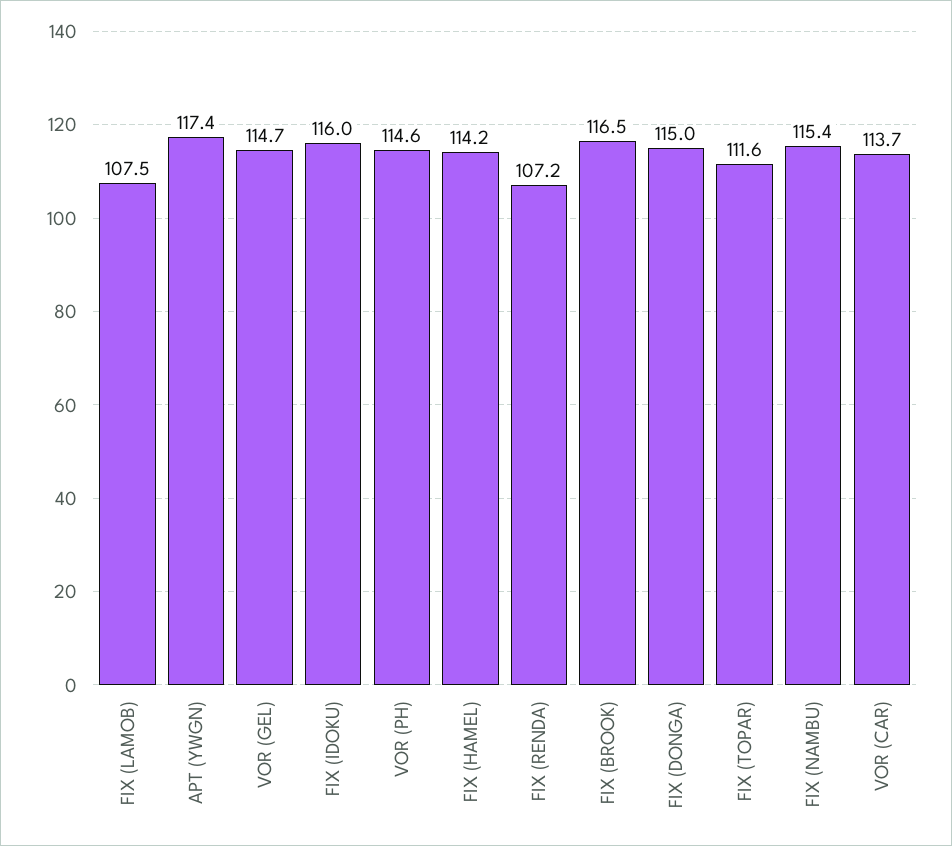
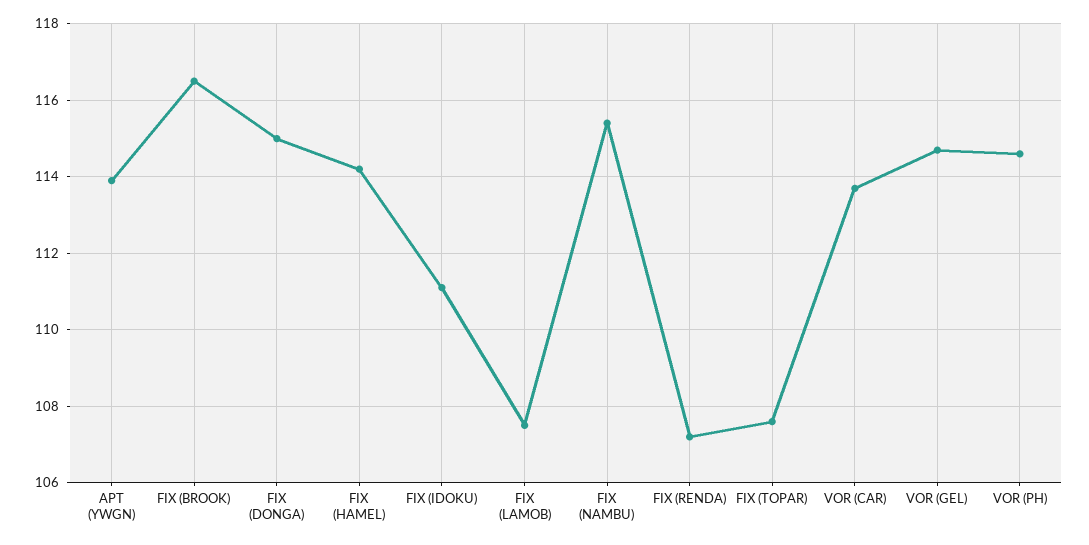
  {
    "FIX (LAMOB)": 107.5,
-   "APT (YWGN)": 117.4,
+   "APT (YWGN)": 114,
    "VOR (GEL)": 114.7,
-   "FIX (IDOKU)": 116,
+   "FIX (IDOKU)": 111,
    "VOR (PH)": 114.6,
    "FIX (HAMEL)": 114.2,
    "FIX (RENDA)": 107.2,
    "FIX (BROOK)": 116.5,
    "FIX (DONGA)": 115,
-   "FIX (TOPAR)": 111.6,
+   "FIX (TOPAR)": 107.5,
    "FIX (NAMBU)": 115.4,
    "VOR (CAR)": 113.7
  }

